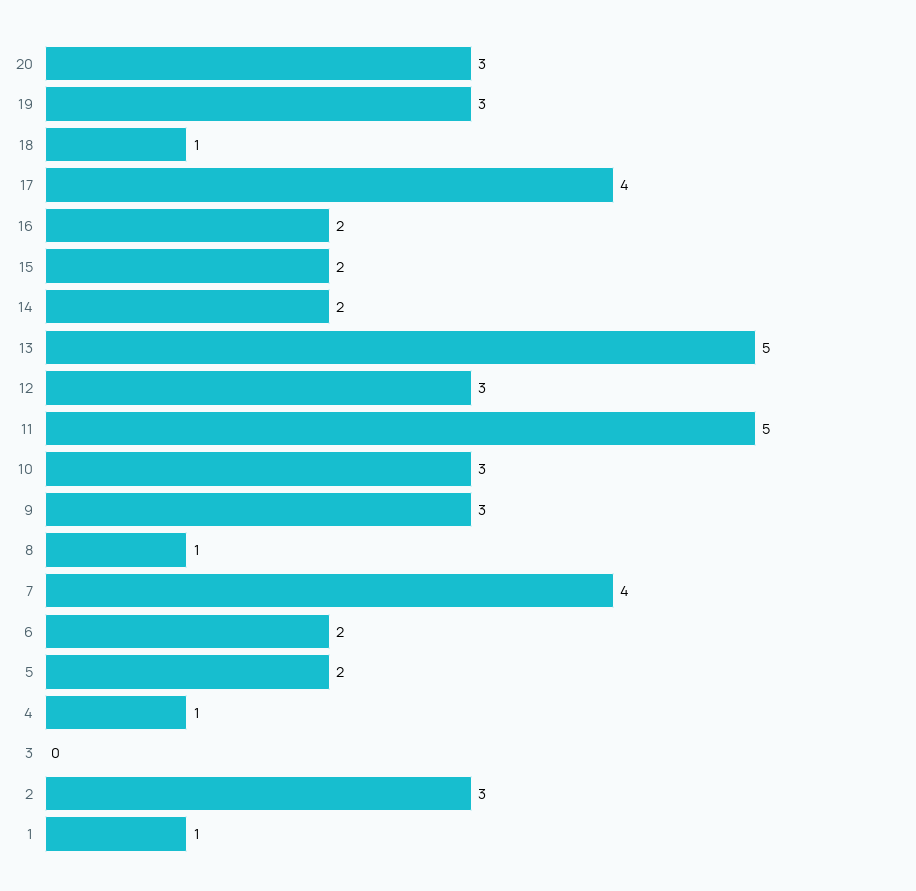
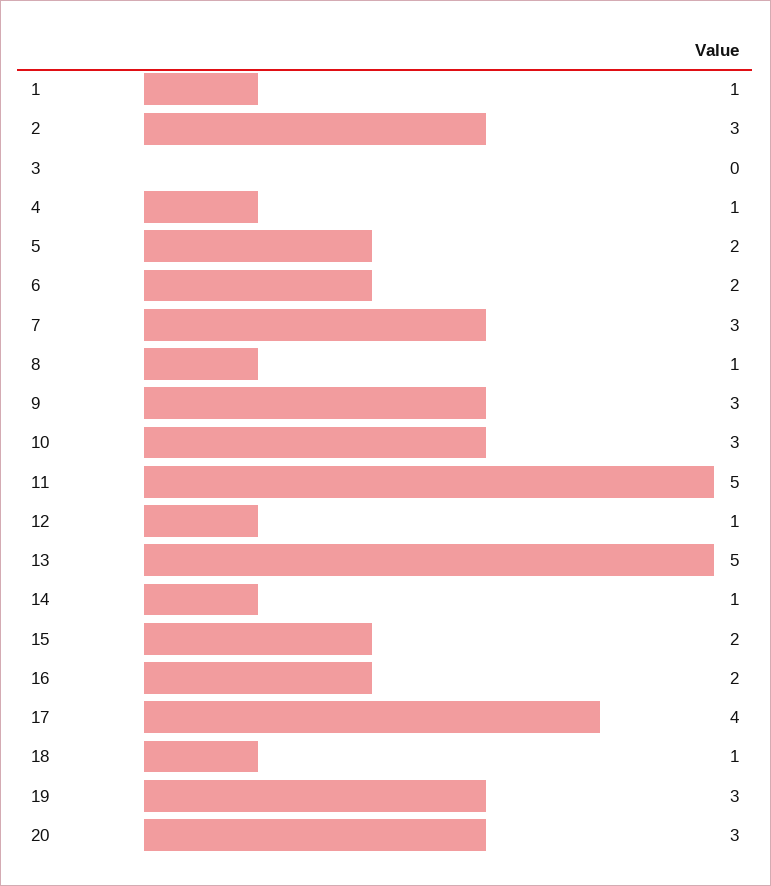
  {
    "20": 3,
    "19": 3,
    "18": 1,
    "17": 4,
    "16": 2,
    "15": 2,
-   "14": 2,
+   "14": 1,
    "13": 5,
-   "12": 3,
+   "12": 1,
    "11": 5,
    "10": 3,
    "9": 3,
    "8": 1,
-   "7": 4,
+   "7": 3,
    "6": 2,
    "5": 2,
    "4": 1,
    "3": 0,
    "2": 3,
    "1": 1
  }

